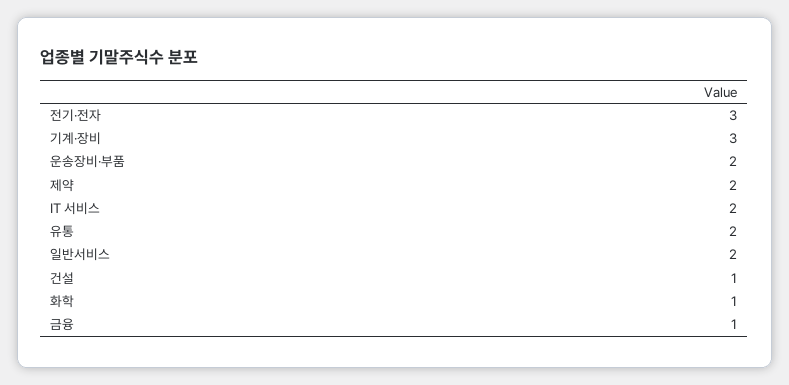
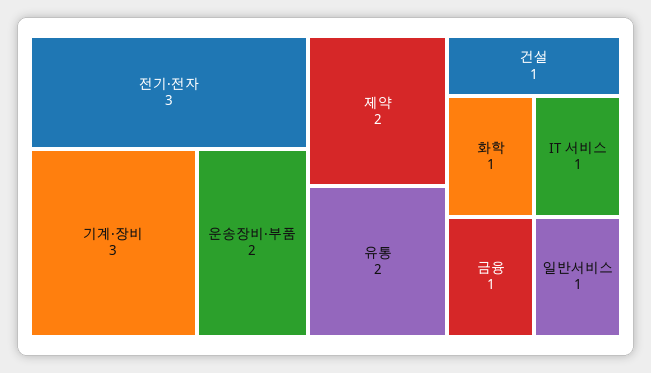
  {
    "전기·전자": 3,
    "기계·장비": 3,
    "운송장비·부품": 2,
    "제약": 2,
-   "IT 서비스": 2,
+   "IT 서비스": 1,
    "유통": 2,
-   "일반서비스": 2,
+   "일반서비스": 1,
    "건설": 1,
    "화학": 1,
    "금융": 1
  }

